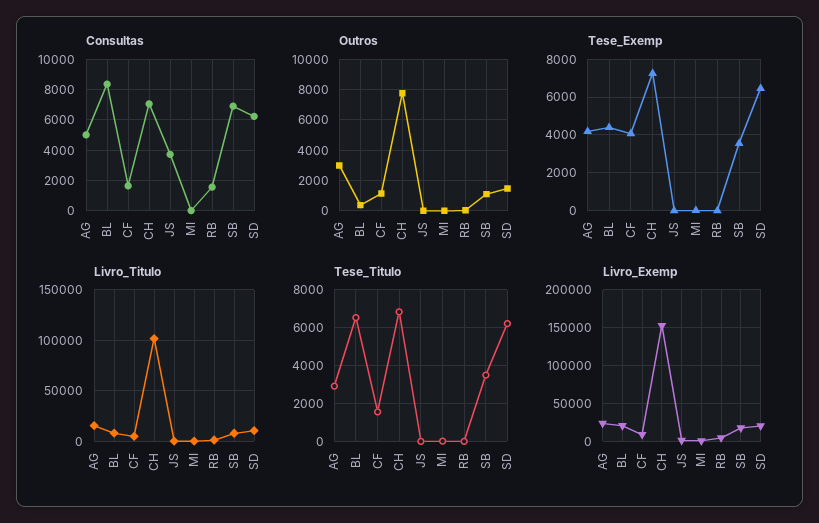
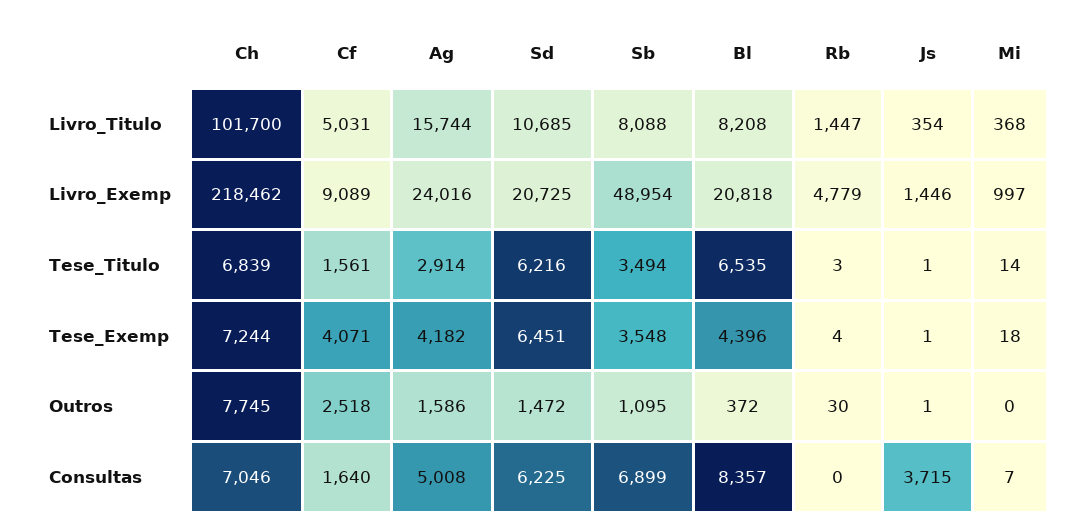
  {
    "Consultas": {
      "AG": 5008,
      "BL": 8357,
      "CF": 1640,
      "CH": 7046,
      "JS": 3715,
      "MI": 7,
-     "RB": 1500,
+     "RB": 0,
      "SB": 6899,
      "SD": 6225
    },
    "Outros": {
-     "AG": 3000,
+     "AG": 1586,
      "BL": 372,
-     "CF": 1000,
+     "CF": 2518,
      "CH": 7745,
      "JS": 1,
      "MI": 0,
      "RB": 30,
      "SB": 1095,
      "SD": 1472
    },
    "Tese_Exemp": {
      "AG": 4182,
      "BL": 4396,
      "CF": 4071,
      "CH": 7244,
      "JS": 1,
      "MI": 18,
      "RB": 4,
      "SB": 3548,
      "SD": 6451
    },
    "Livro_Titulo": {
      "AG": 15744,
      "BL": 8208,
      "CF": 5031,
      "CH": 101700,
      "JS": 354,
      "MI": 368,
      "RB": 1447,
      "SB": 8088,
      "SD": 10685
    },
    "Tese_Titulo": {
      "AG": 2914,
      "BL": 6535,
      "CF": 1561,
      "CH": 6839,
      "JS": 1,
      "MI": 14,
      "RB": 3,
      "SB": 3494,
      "SD": 6216
    },
    "Livro_Exemp": {
      "AG": 24016,
      "BL": 20818,
      "CF": 9089,
-     "CH": 150000,
+     "CH": 218462,
      "JS": 1446,
      "MI": 997,
      "RB": 4779,
-     "SB": 20000,
+     "SB": 48954,
      "SD": 20725
    }
  }

